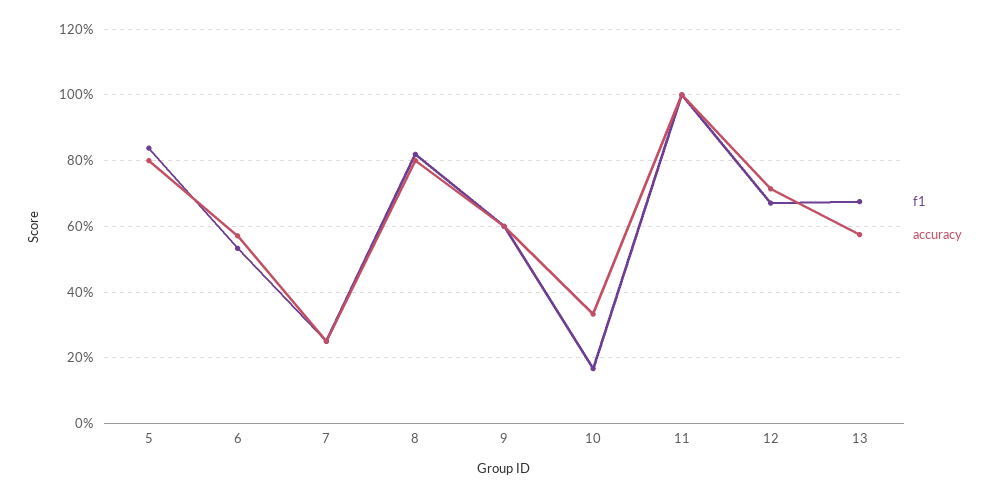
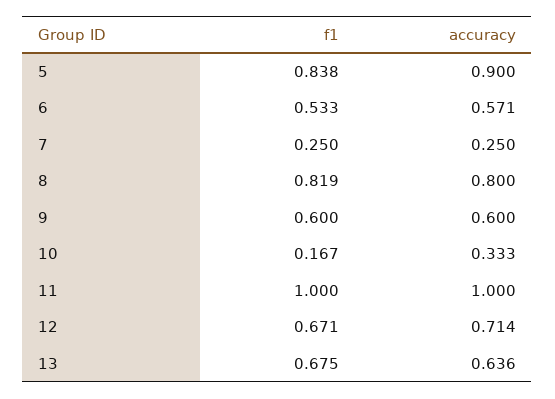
  {
    "f1": {
      "5": 0.838,
      "6": 0.533,
      "7": 0.25,
      "8": 0.819,
      "9": 0.6,
      "10": 0.167,
      "11": 1,
      "12": 0.671,
      "13": 0.675
    },
    "accuracy": {
-     "5": 0.8,
+     "5": 0.9,
      "6": 0.571,
      "7": 0.25,
      "8": 0.8,
      "9": 0.6,
      "10": 0.333,
      "11": 1,
      "12": 0.714,
-     "13": 0.58
+     "13": 0.636
    }
  }

